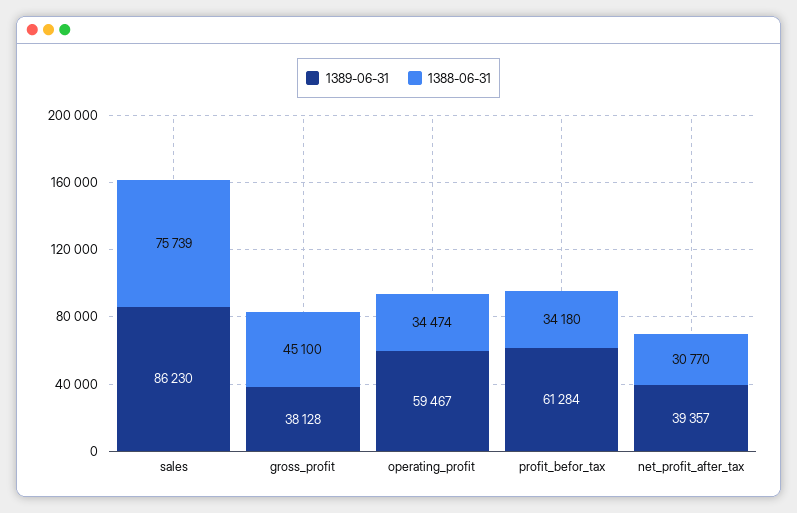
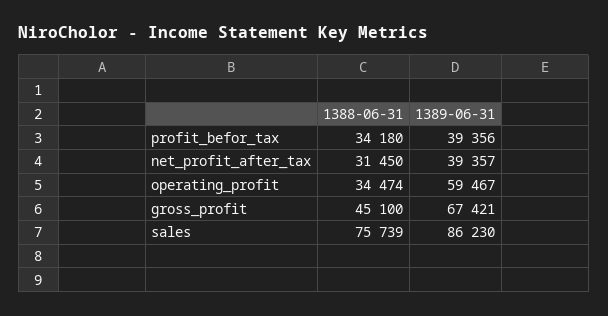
  {
    "1389-06-31": {
      "sales": 86230,
-     "gross_profit": 38128,
+     "gross_profit": 67421,
      "operating_profit": 59467,
-     "profit_befor_tax": 61284,
+     "profit_befor_tax": 39356,
      "net_profit_after_tax": 39357
    },
    "1388-06-31": {
      "sales": 75739,
      "gross_profit": 45100,
      "operating_profit": 34474,
      "profit_befor_tax": 34180,
-     "net_profit_after_tax": 30770
+     "net_profit_after_tax": 31450
    }
  }

